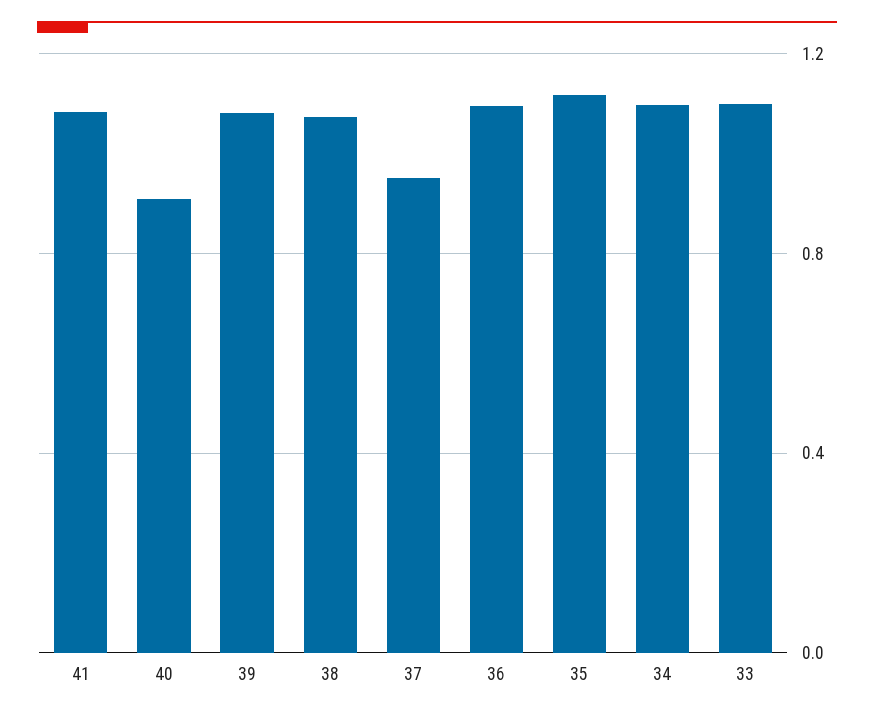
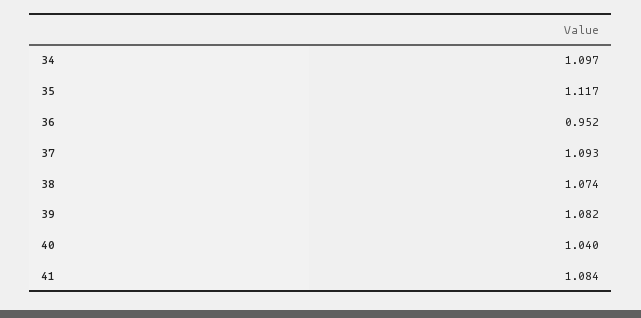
  {
    "41": 1.084,
-   "40": 0.9,
+   "40": 1.04,
    "39": 1.082,
    "38": 1.074,
-   "37": 0.95,
+   "37": 1.093,
-   "36": 1.1,
+   "36": 0.952,
    "35": 1.117,
-   "34": 1.097,
+   "34": 1.097
-   "33": 1.1
  }

